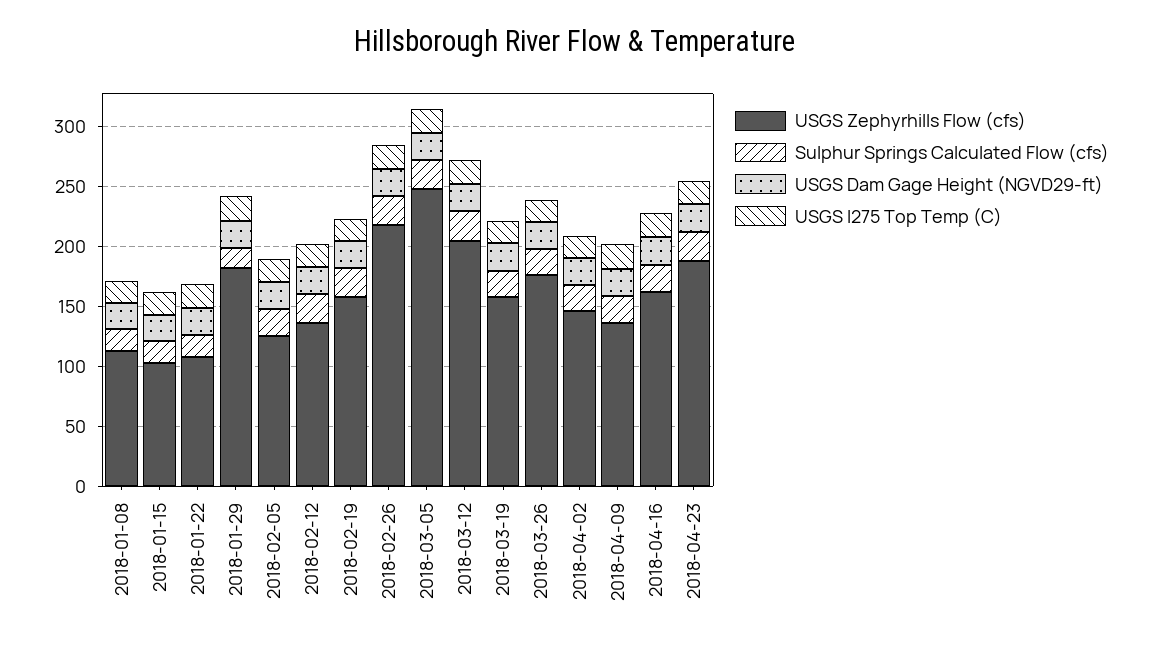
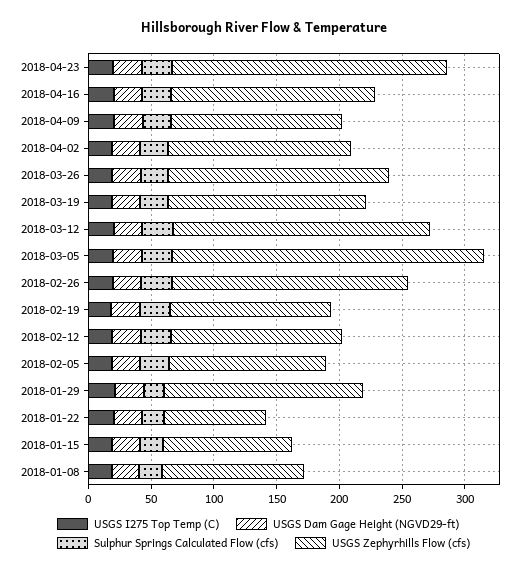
  {
    "USGS Zephyrhills Flow (cfs)": {
      "2018-01-08": 110,
      "2018-01-15": 100,
-     "2018-01-22": 110,
+     "2018-01-22": 80,
-     "2018-01-29": 180,
+     "2018-01-29": 160,
      "2018-02-05": 130,
      "2018-02-12": 140,
-     "2018-02-19": 160,
+     "2018-02-19": 130,
-     "2018-02-26": 220,
+     "2018-02-26": 190,
      "2018-03-05": 250,
      "2018-03-12": 210,
      "2018-03-19": 160,
      "2018-03-26": 180,
      "2018-04-02": 150,
      "2018-04-09": 140,
      "2018-04-16": 160,
-     "2018-04-23": 190
+     "2018-04-23": 220
    },
    "Sulphur Springs Calculated Flow (cfs)": {
      "2018-01-08": 20,
      "2018-01-15": 20,
      "2018-01-22": 20,
      "2018-01-29": 20,
      "2018-02-05": 20,
      "2018-02-12": 20,
      "2018-02-19": 20,
      "2018-02-26": 20,
      "2018-03-05": 20,
      "2018-03-12": 20,
      "2018-03-19": 20,
      "2018-03-26": 20,
      "2018-04-02": 20,
      "2018-04-09": 20,
      "2018-04-16": 20,
      "2018-04-23": 20
    },
    "USGS Dam Gage Height (NGVD29-ft)": {
      "2018-01-08": 20,
      "2018-01-15": 20,
      "2018-01-22": 20,
      "2018-01-29": 20,
      "2018-02-05": 20,
      "2018-02-12": 20,
      "2018-02-19": 20,
      "2018-02-26": 20,
      "2018-03-05": 20,
      "2018-03-12": 20,
      "2018-03-19": 20,
      "2018-03-26": 20,
      "2018-04-02": 20,
      "2018-04-09": 20,
      "2018-04-16": 20,
      "2018-04-23": 20
    },
    "USGS I275 Top Temp (C)": {
      "2018-01-08": 20,
      "2018-01-15": 20,
      "2018-01-22": 20,
      "2018-01-29": 20,
      "2018-02-05": 20,
      "2018-02-12": 20,
      "2018-02-19": 20,
      "2018-02-26": 20,
      "2018-03-05": 20,
      "2018-03-12": 20,
      "2018-03-19": 20,
      "2018-03-26": 20,
      "2018-04-02": 20,
      "2018-04-09": 20,
      "2018-04-16": 20,
      "2018-04-23": 20
    }
  }

